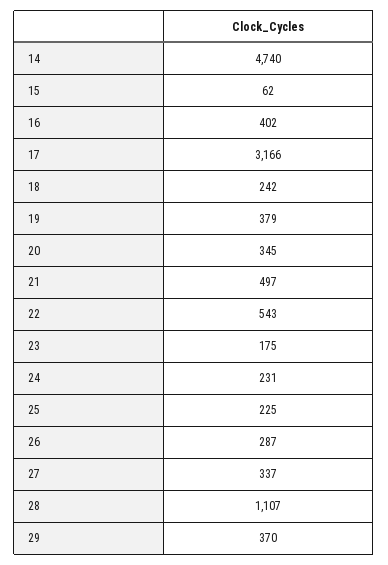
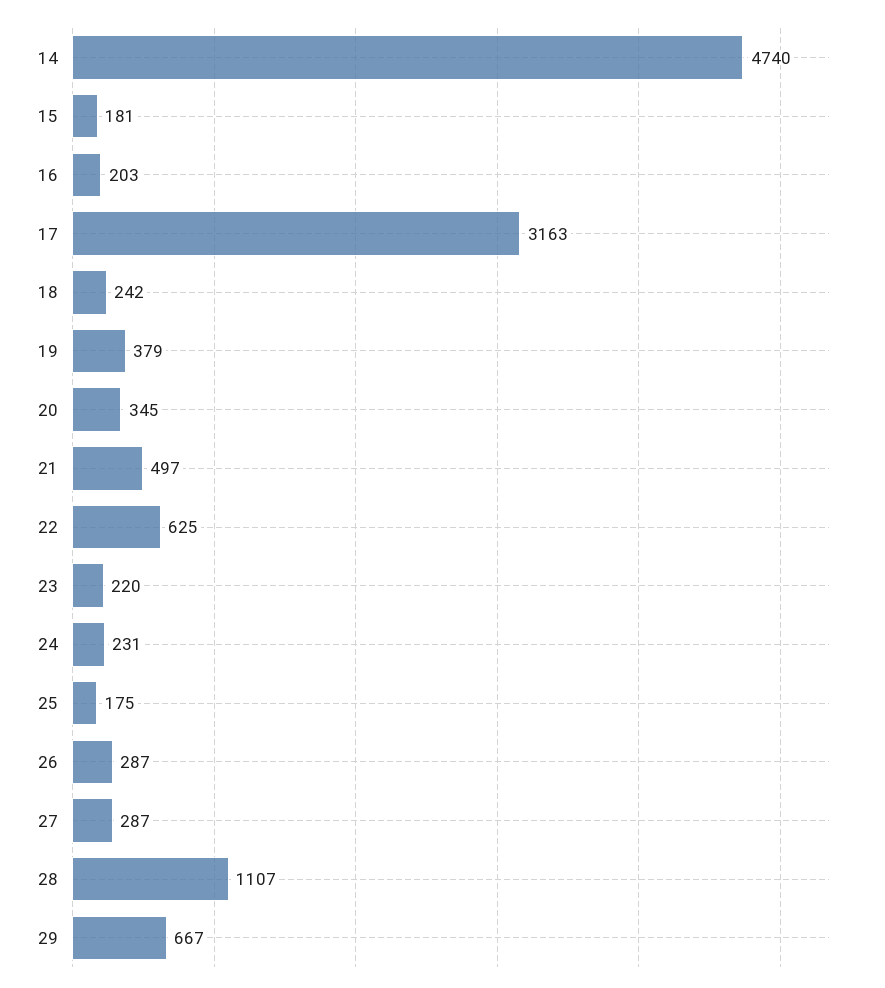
  {
    "14": 4740,
-   "15": 62,
+   "15": 181,
-   "16": 402,
+   "16": 203,
-   "17": 3166,
+   "17": 3163,
    "18": 242,
    "19": 379,
    "20": 345,
    "21": 497,
-   "22": 543,
+   "22": 625,
-   "23": 175,
+   "23": 220,
    "24": 231,
-   "25": 225,
+   "25": 175,
    "26": 287,
-   "27": 337,
+   "27": 287,
    "28": 1107,
-   "29": 370
+   "29": 667
  }

